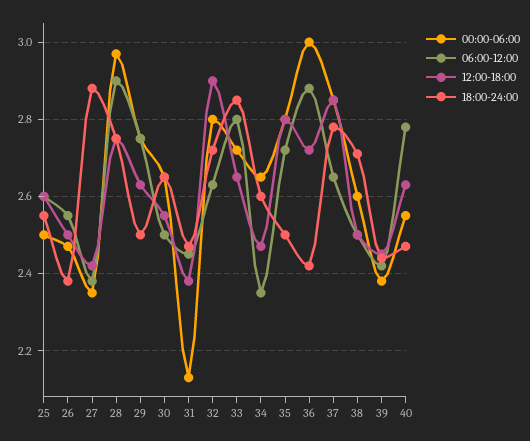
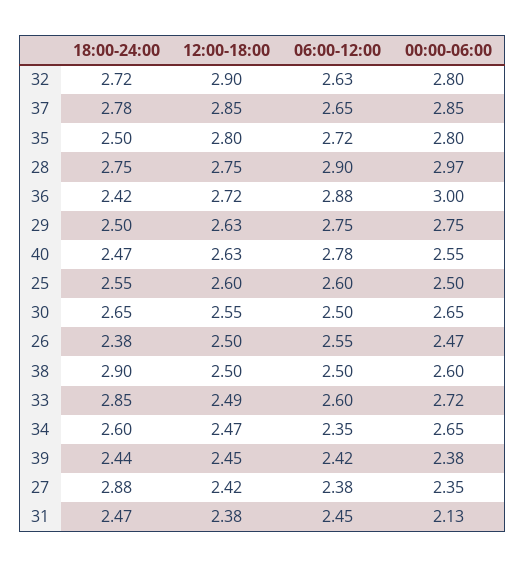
  {
    "00:00-06:00": {
      "25": 2.5,
      "26": 2.47,
      "27": 2.35,
      "28": 2.97,
      "29": 2.75,
      "30": 2.65,
      "31": 2.13,
      "32": 2.8,
      "33": 2.72,
      "34": 2.65,
      "35": 2.8,
      "36": 3,
      "37": 2.85,
      "38": 2.6,
      "39": 2.38,
      "40": 2.55
    },
    "06:00-12:00": {
      "25": 2.6,
      "26": 2.55,
      "27": 2.38,
      "28": 2.9,
      "29": 2.75,
      "30": 2.5,
      "31": 2.45,
      "32": 2.63,
-     "33": 2.8,
+     "33": 2.6,
      "34": 2.35,
      "35": 2.72,
      "36": 2.88,
      "37": 2.65,
      "38": 2.5,
      "39": 2.42,
      "40": 2.78
    },
    "12:00-18:00": {
      "25": 2.6,
      "26": 2.5,
      "27": 2.42,
      "28": 2.75,
      "29": 2.63,
      "30": 2.55,
      "31": 2.38,
      "32": 2.9,
-     "33": 2.65,
+     "33": 2.49,
      "34": 2.47,
      "35": 2.8,
      "36": 2.72,
      "37": 2.85,
      "38": 2.5,
      "39": 2.45,
      "40": 2.63
    },
    "18:00-24:00": {
      "25": 2.55,
      "26": 2.38,
      "27": 2.88,
      "28": 2.75,
      "29": 2.5,
      "30": 2.65,
      "31": 2.47,
      "32": 2.72,
      "33": 2.85,
      "34": 2.6,
      "35": 2.5,
      "36": 2.42,
      "37": 2.78,
-     "38": 2.7,
+     "38": 2.9,
      "39": 2.44,
      "40": 2.47
    }
  }

